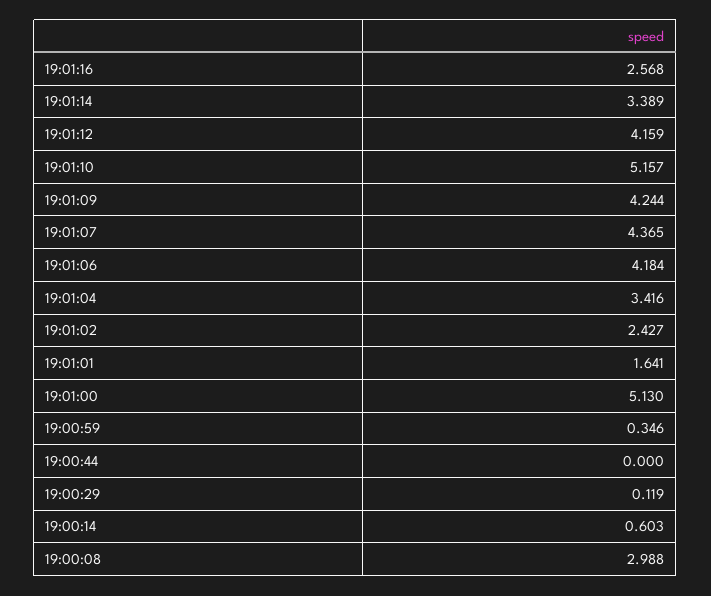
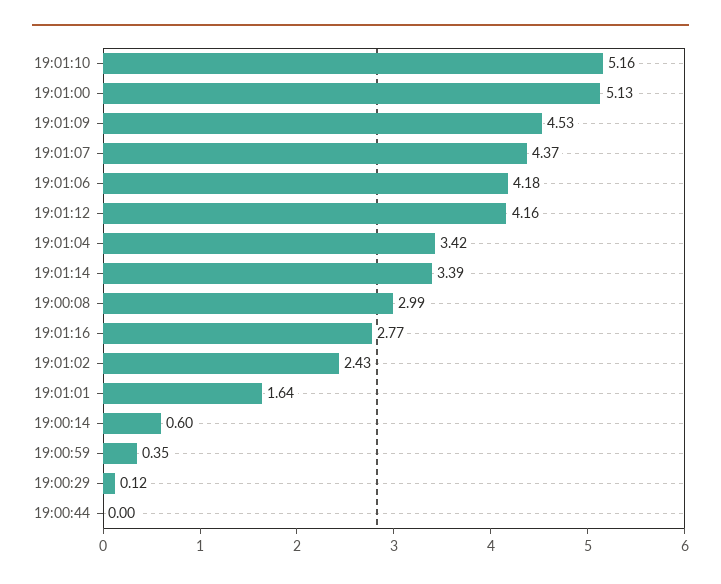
  {
-   "19:01:16": 2.568,
+   "19:01:16": 2.77,
    "19:01:14": 3.389,
    "19:01:12": 4.159,
    "19:01:10": 5.157,
-   "19:01:09": 4.244,
+   "19:01:09": 4.53,
    "19:01:07": 4.365,
    "19:01:06": 4.184,
    "19:01:04": 3.416,
    "19:01:02": 2.427,
    "19:01:01": 1.641,
    "19:01:00": 5.13,
    "19:00:59": 0.346,
    "19:00:44": 0,
    "19:00:29": 0.119,
    "19:00:14": 0.603,
    "19:00:08": 2.988
  }

